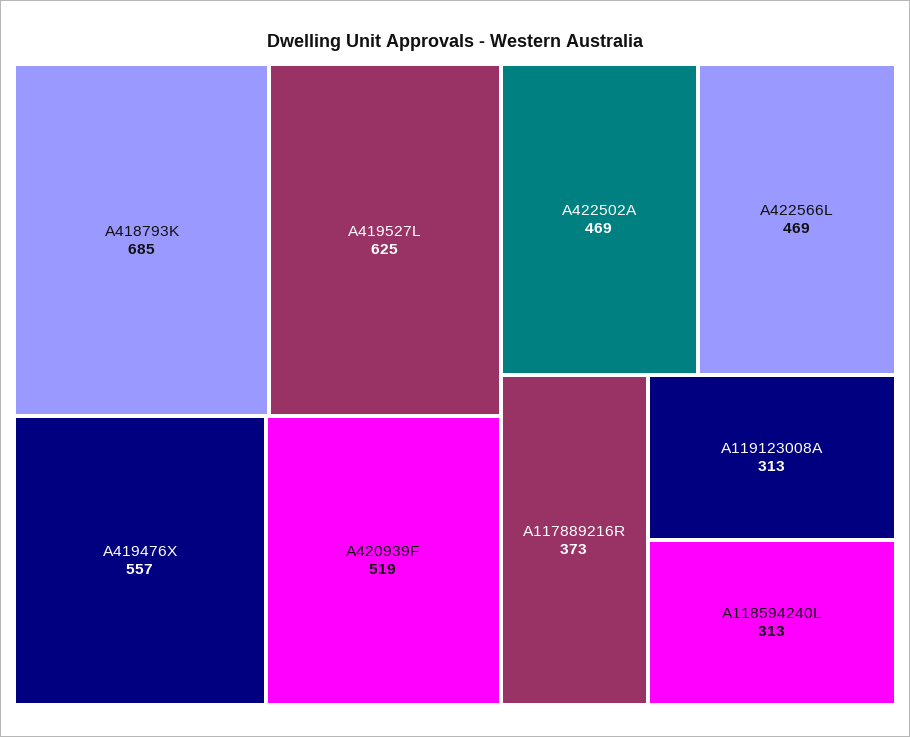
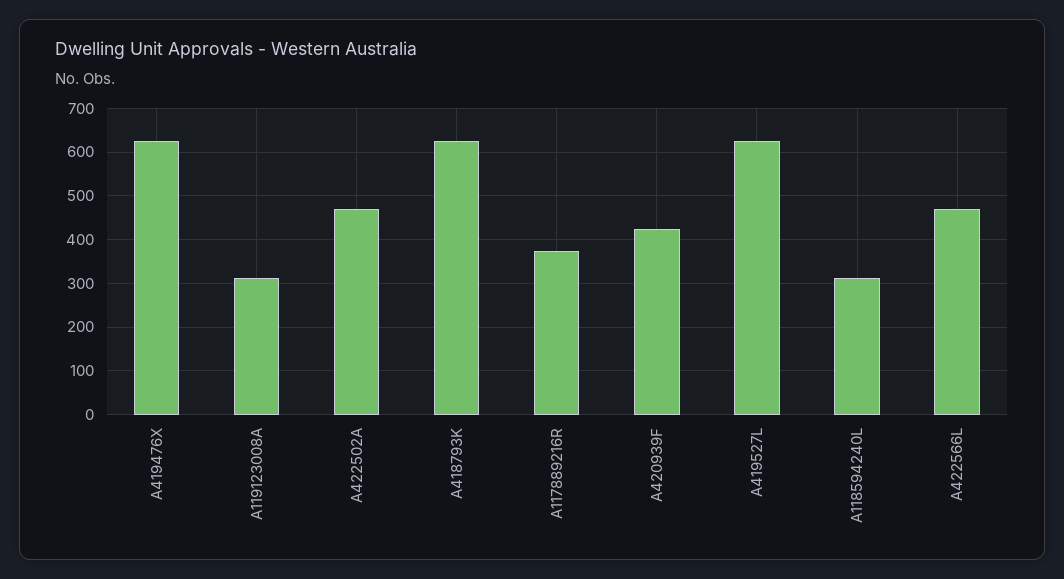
  {
-   "A418793K": 685,
+   "A418793K": 620,
    "A419527L": 625,
-   "A419476X": 557,
+   "A419476X": 620,
-   "A420939F": 519,
+   "A420939F": 420,
    "A422502A": 469,
    "A422566L": 469,
    "A117889216R": 373,
    "A119123008A": 313,
    "A118594240L": 313
  }

